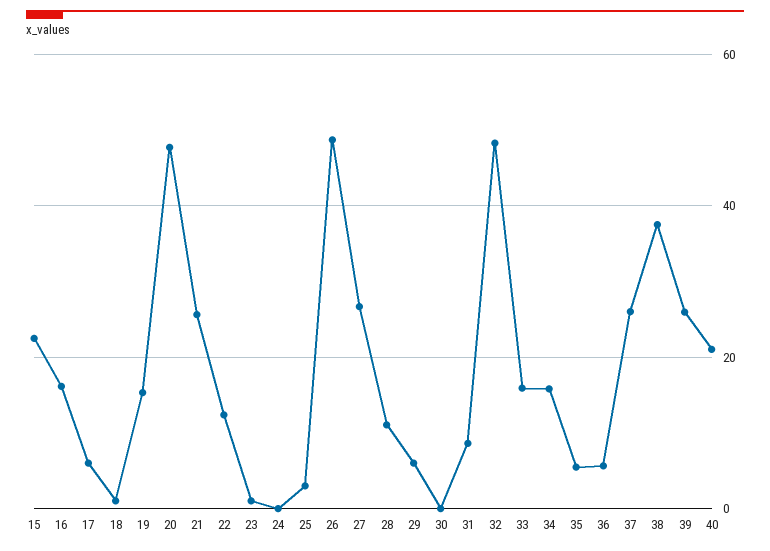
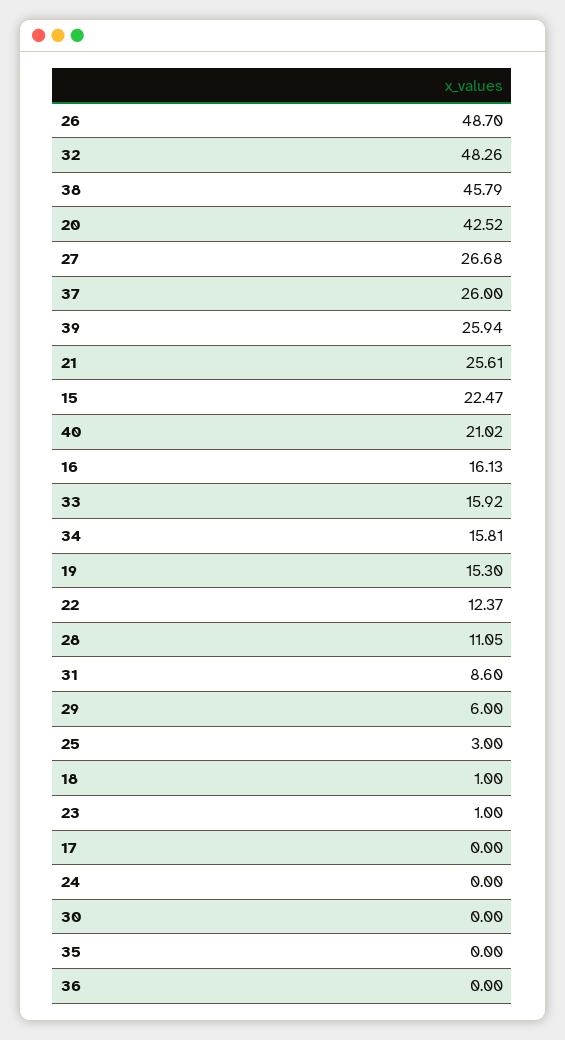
  {
    "15": 22.47,
    "16": 16.13,
-   "17": 6,
+   "17": 0,
    "18": 1,
    "19": 15.3,
-   "20": 48,
+   "20": 42.52,
    "21": 25.61,
    "22": 12.37,
    "23": 1,
    "24": 0,
    "25": 3,
    "26": 48.7,
    "27": 26.68,
    "28": 11.05,
    "29": 6,
    "30": 0,
    "31": 8.6,
    "32": 48.26,
    "33": 15.92,
    "34": 15.81,
-   "35": 6,
+   "35": 0,
-   "36": 6,
+   "36": 0,
    "37": 26,
-   "38": 38,
+   "38": 45.79,
    "39": 25.94,
    "40": 21.02
  }

